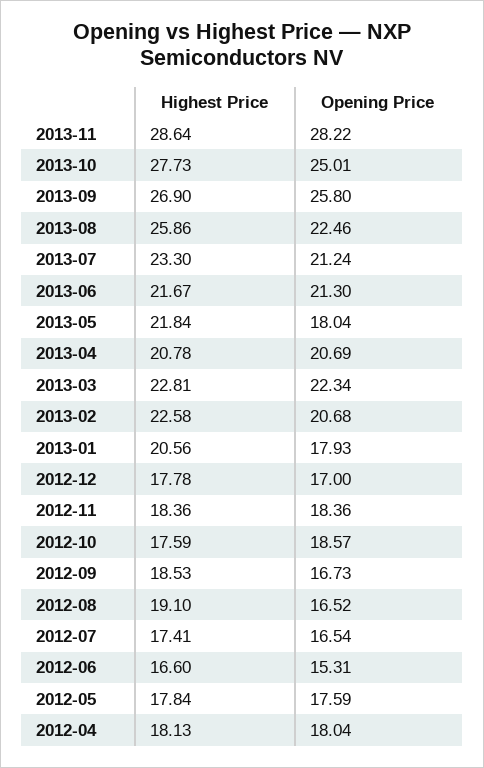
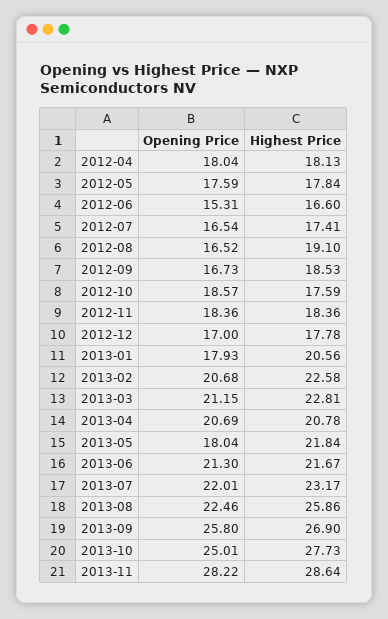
  {
    "Highest Price": {
      "2013-11": 28.64,
      "2013-10": 27.73,
      "2013-09": 26.9,
      "2013-08": 25.86,
-     "2013-07": 23.3,
+     "2013-07": 23.17,
      "2013-06": 21.67,
      "2013-05": 21.84,
      "2013-04": 20.78,
      "2013-03": 22.81,
      "2013-02": 22.58,
      "2013-01": 20.56,
      "2012-12": 17.78,
      "2012-11": 18.36,
      "2012-10": 17.59,
      "2012-09": 18.53,
      "2012-08": 19.1,
      "2012-07": 17.41,
      "2012-06": 16.6,
      "2012-05": 17.84,
      "2012-04": 18.13
    },
    "Opening Price": {
      "2013-11": 28.22,
      "2013-10": 25.01,
      "2013-09": 25.8,
      "2013-08": 22.46,
-     "2013-07": 21.24,
+     "2013-07": 22.01,
      "2013-06": 21.3,
      "2013-05": 18.04,
      "2013-04": 20.69,
-     "2013-03": 22.34,
+     "2013-03": 21.15,
      "2013-02": 20.68,
      "2013-01": 17.93,
      "2012-12": 17,
      "2012-11": 18.36,
      "2012-10": 18.57,
      "2012-09": 16.73,
      "2012-08": 16.52,
      "2012-07": 16.54,
      "2012-06": 15.31,
      "2012-05": 17.59,
      "2012-04": 18.04
    }
  }

